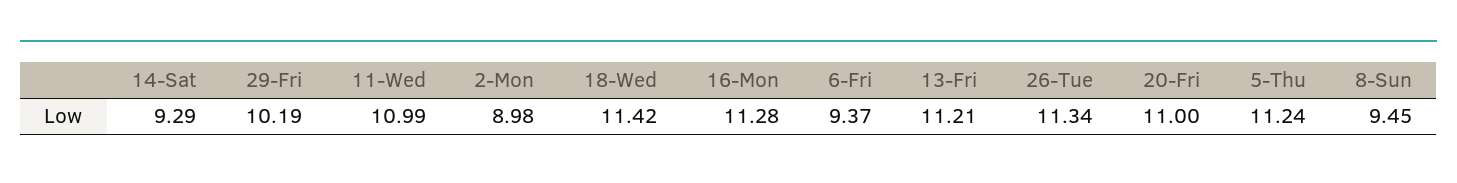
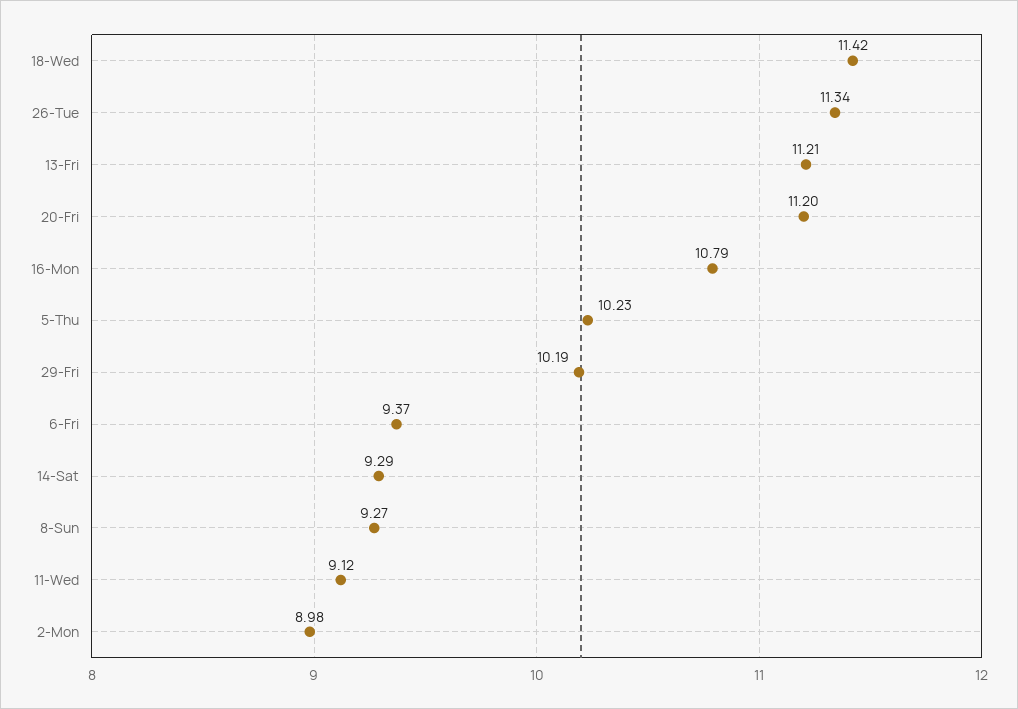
  {
    "14-Sat": 9.29,
    "29-Fri": 10.19,
-   "11-Wed": 10.99,
+   "11-Wed": 9.12,
    "2-Mon": 8.98,
    "18-Wed": 11.42,
-   "16-Mon": 11.28,
+   "16-Mon": 10.79,
    "6-Fri": 9.37,
    "13-Fri": 11.21,
    "26-Tue": 11.34,
-   "20-Fri": 11,
+   "20-Fri": 11.2,
-   "5-Thu": 11.24,
+   "5-Thu": 10.23,
-   "8-Sun": 9.45
+   "8-Sun": 9.27
  }

